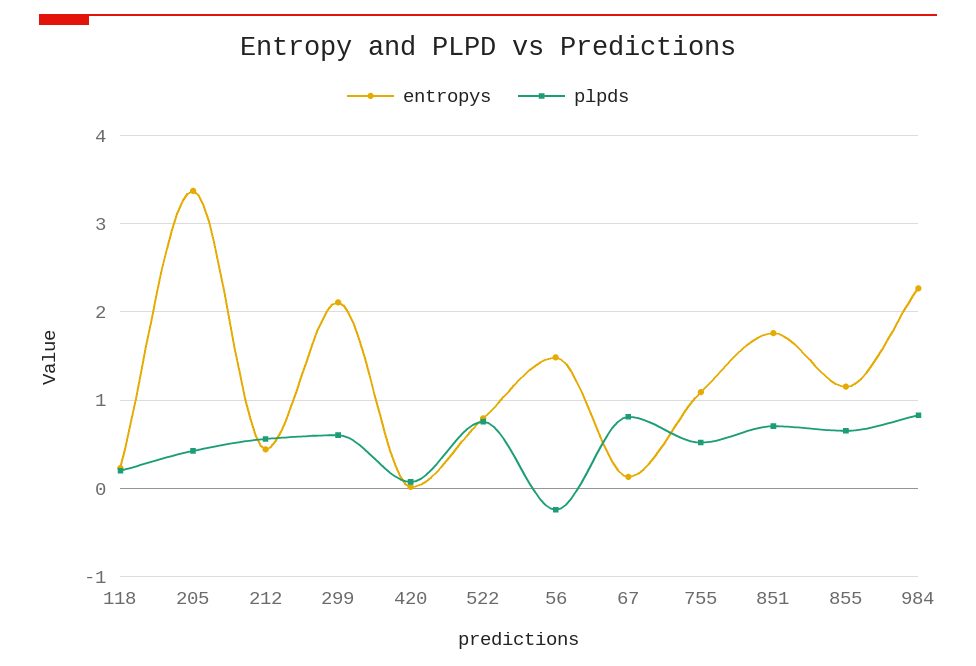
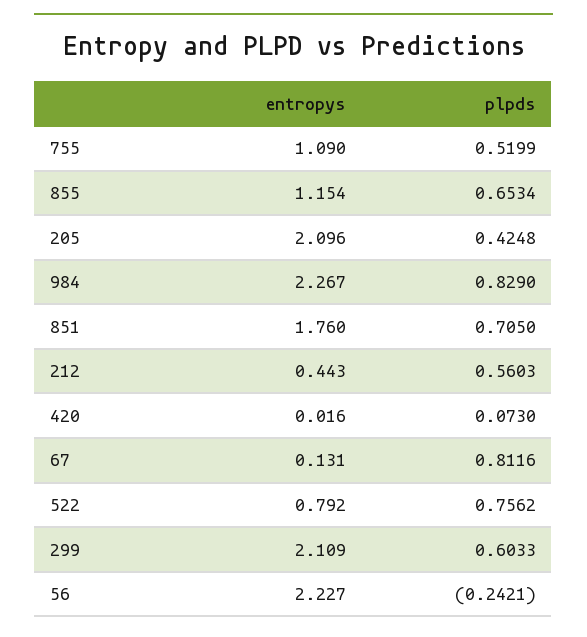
  {
    "entropys": {
-     "118": 0.2,
-     "205": 3.4,
+     "205": 2.096,
      "212": 0.443,
      "299": 2.109,
      "420": 0.016,
      "522": 0.792,
-     "56": 1.5,
+     "56": 2.227,
      "67": 0.131,
      "755": 1.09,
      "851": 1.76,
      "855": 1.154,
      "984": 2.267
    },
    "plpds": {
-     "118": 0.2,
      "205": 0.4248,
      "212": 0.5603,
      "299": 0.6033,
      "420": 0.073,
      "522": 0.7562,
      "56": -0.2421,
      "67": 0.8116,
      "755": 0.5199,
      "851": 0.705,
      "855": 0.6534,
      "984": 0.829
    }
  }

